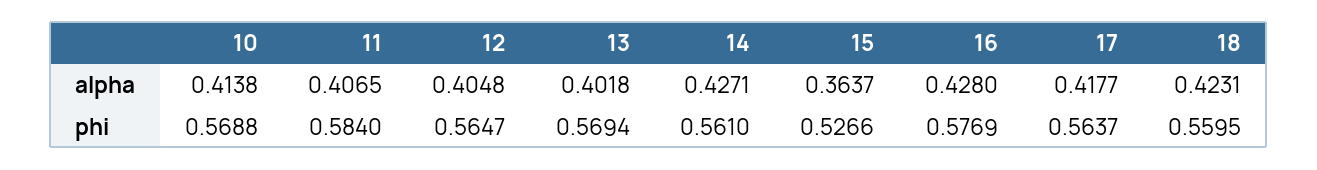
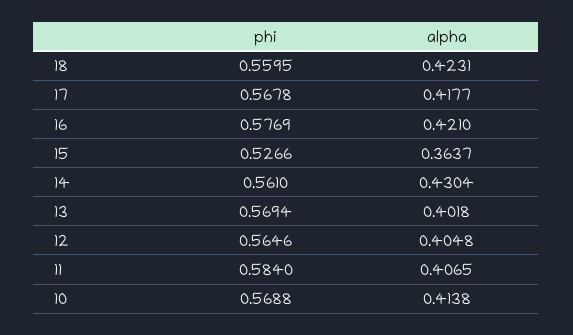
  {
    "10": {
      "alpha": 0.4138,
      "phi": 0.5688
    },
    "11": {
      "alpha": 0.4065,
      "phi": 0.584
    },
    "12": {
      "alpha": 0.4048,
-     "phi": 0.5647
+     "phi": 0.5646
    },
    "13": {
      "alpha": 0.4018,
      "phi": 0.5694
    },
    "14": {
-     "alpha": 0.4271,
+     "alpha": 0.4304,
      "phi": 0.561
    },
    "15": {
      "alpha": 0.3637,
      "phi": 0.5266
    },
    "16": {
-     "alpha": 0.428,
+     "alpha": 0.421,
      "phi": 0.5769
    },
    "17": {
      "alpha": 0.4177,
-     "phi": 0.5637
+     "phi": 0.5678
    },
    "18": {
      "alpha": 0.4231,
      "phi": 0.5595
    }
  }

